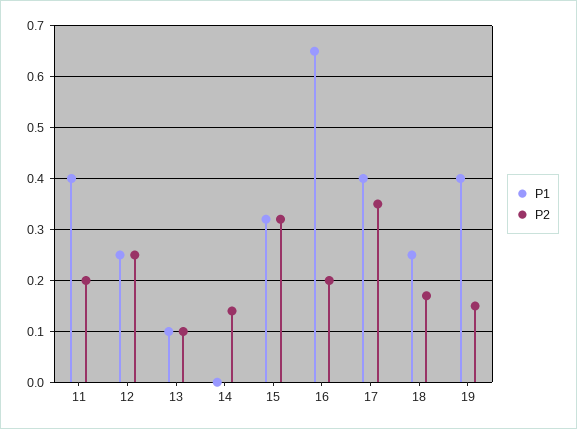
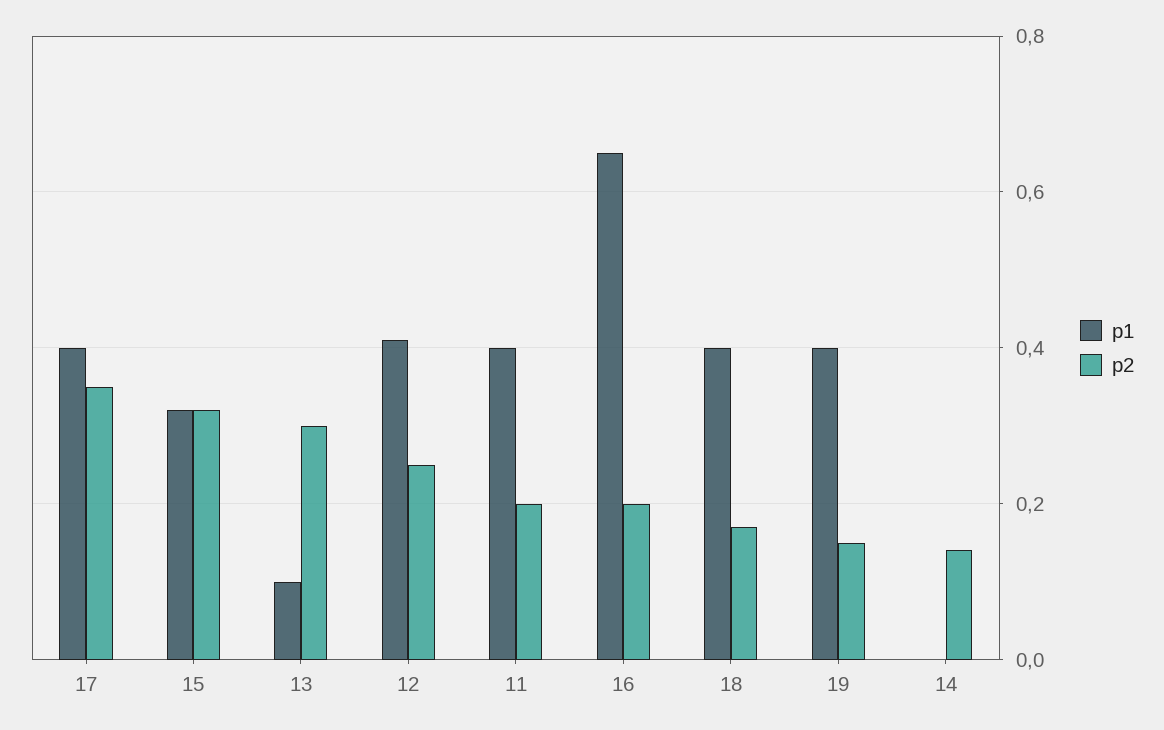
  {
    "P1": {
      "11": 0.4,
-     "12": 0.25,
+     "12": 0.4,
      "13": 0.1,
      "14": 0,
      "15": 0.3,
      "16": 0.65,
      "17": 0.4,
-     "18": 0.25,
+     "18": 0.4,
      "19": 0.4
    },
    "P2": {
      "11": 0.2,
      "12": 0.25,
-     "13": 0.1,
+     "13": 0.3,
      "14": 0.15,
      "15": 0.3,
      "16": 0.2,
      "17": 0.35,
      "18": 0.15,
      "19": 0.15
    }
  }

